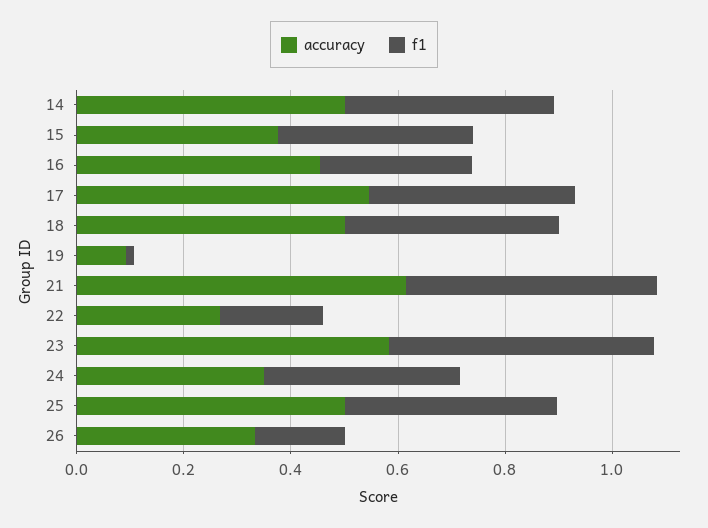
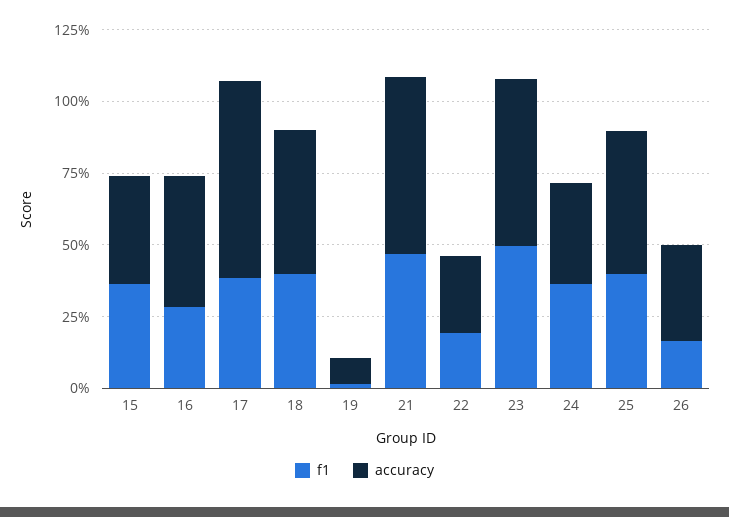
  {
    "accuracy": {
-     "14": 0.5,
      "15": 0.4,
      "16": 0.45,
-     "17": 0.55,
+     "17": 0.7,
      "18": 0.5,
      "19": 0.1,
      "21": 0.6,
      "22": 0.25,
      "23": 0.6,
      "24": 0.35,
      "25": 0.5,
      "26": 0.35
    },
    "f1": {
-     "14": 0.4,
      "15": 0.35,
      "16": 0.3,
      "17": 0.4,
      "18": 0.4,
      "19": 0,
      "21": 0.45,
      "22": 0.2,
      "23": 0.5,
      "24": 0.35,
      "25": 0.4,
      "26": 0.15
    }
  }

